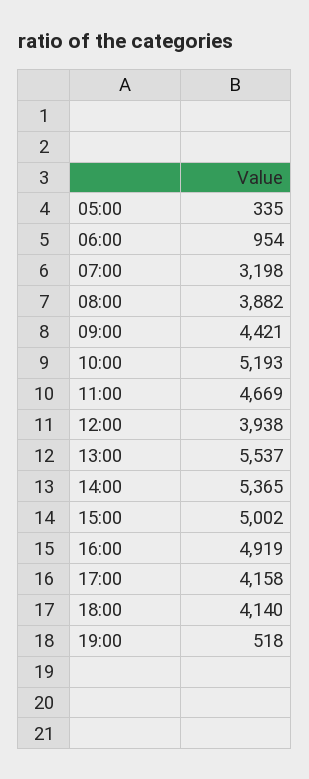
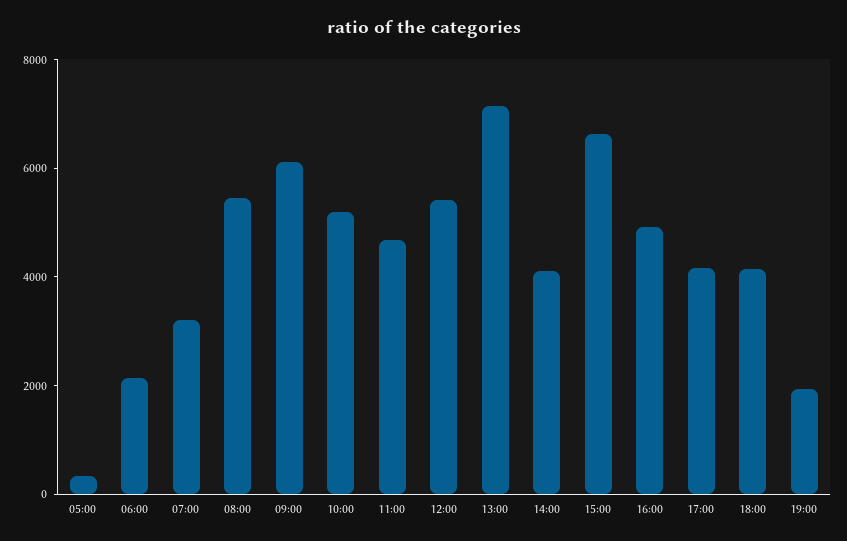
  {
    "05:00": 335,
-   "06:00": 954,
+   "06:00": 2000,
    "07:00": 3198,
-   "08:00": 3882,
+   "08:00": 5500,
-   "09:00": 4421,
+   "09:00": 6000,
    "10:00": 5193,
    "11:00": 4669,
-   "12:00": 3938,
+   "12:00": 5500,
-   "13:00": 5537,
+   "13:00": 7000,
-   "14:00": 5365,
+   "14:00": 4000,
-   "15:00": 5002,
+   "15:00": 6500,
    "16:00": 4919,
    "17:00": 4158,
    "18:00": 4140,
-   "19:00": 518
+   "19:00": 2000
  }

